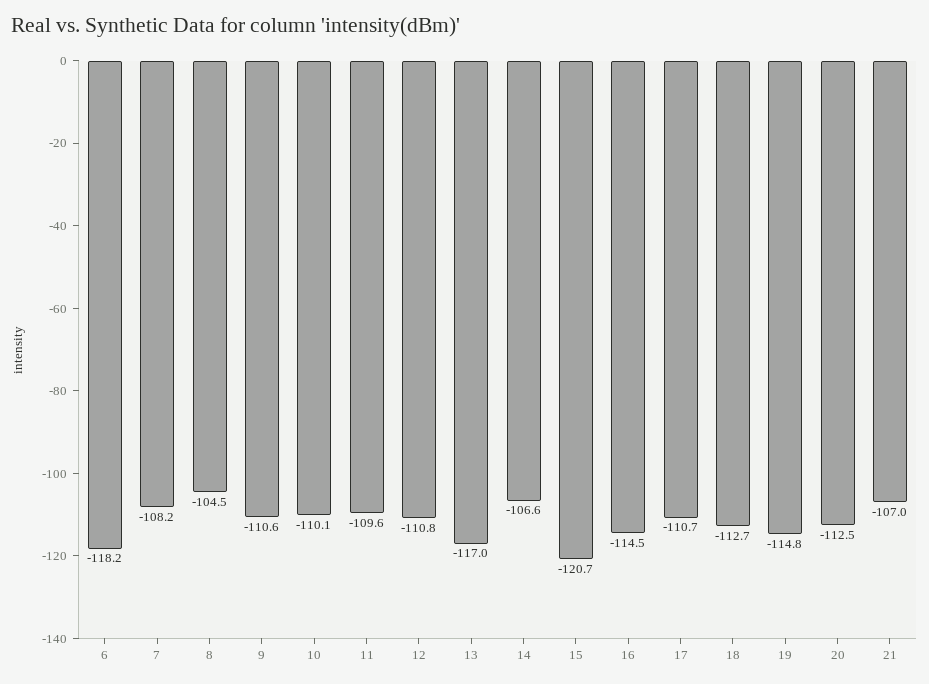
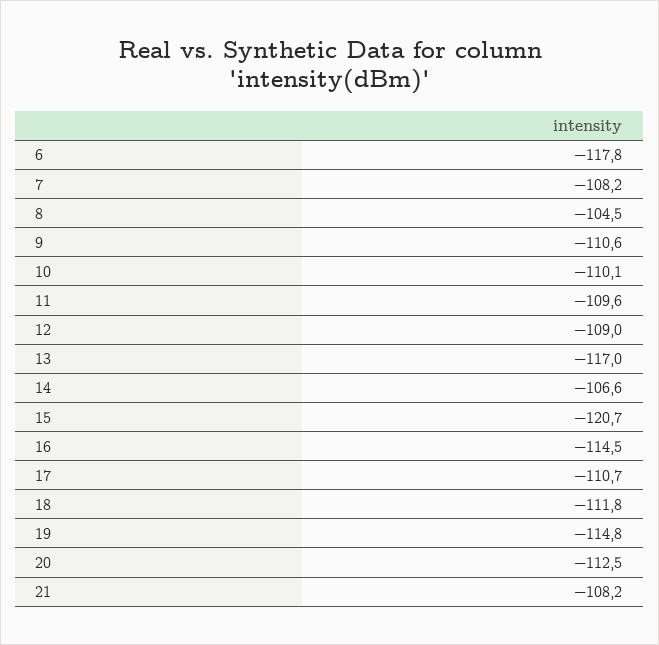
  {
-   "6": -118.2,
+   "6": -117.8,
    "7": -108.2,
    "8": -104.5,
    "9": -110.6,
    "10": -110.1,
    "11": -109.6,
-   "12": -110.8,
+   "12": -109,
    "13": -117,
    "14": -106.6,
    "15": -120.7,
    "16": -114.5,
    "17": -110.7,
-   "18": -112.7,
+   "18": -111.8,
    "19": -114.8,
    "20": -112.5,
-   "21": -107
+   "21": -108.2
  }

